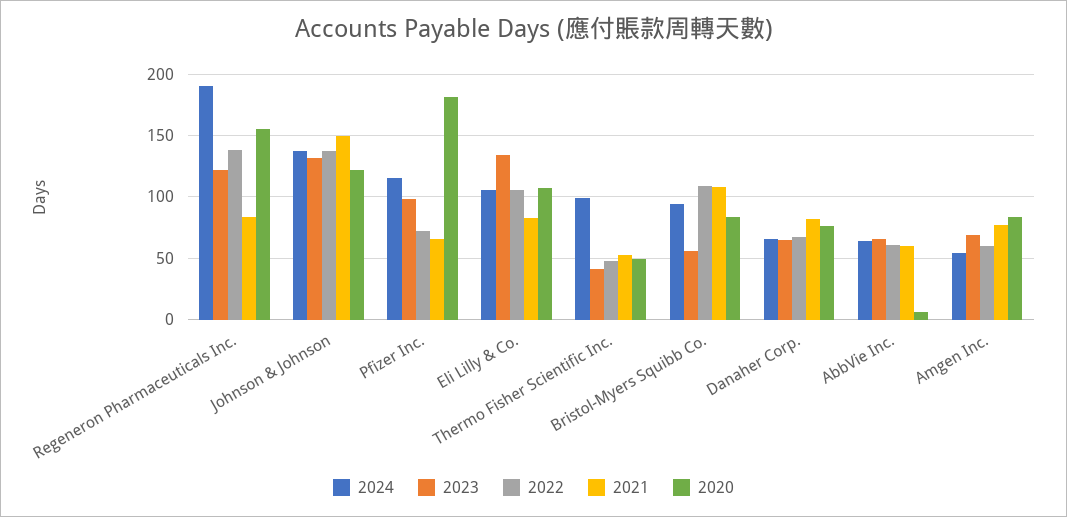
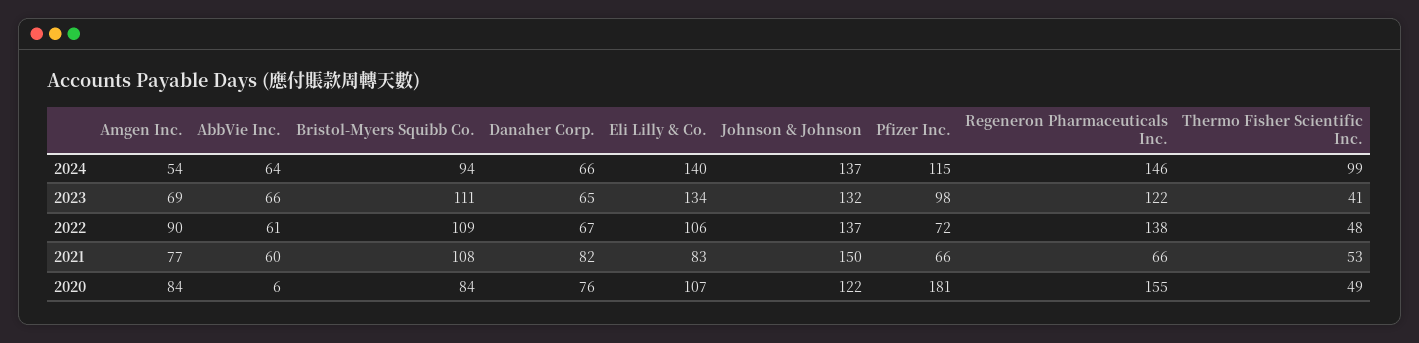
  {
    "2024": {
-     "Regeneron Pharmaceuticals Inc.": 190,
+     "Regeneron Pharmaceuticals Inc.": 146,
      "Johnson & Johnson": 137,
      "Pfizer Inc.": 115,
-     "Eli Lilly & Co.": 105,
+     "Eli Lilly & Co.": 140,
      "Thermo Fisher Scientific Inc.": 99,
      "Bristol-Myers Squibb Co.": 94,
      "Danaher Corp.": 66,
      "AbbVie Inc.": 64,
      "Amgen Inc.": 54
    },
    "2023": {
      "Regeneron Pharmaceuticals Inc.": 122,
      "Johnson & Johnson": 132,
      "Pfizer Inc.": 98,
      "Eli Lilly & Co.": 134,
      "Thermo Fisher Scientific Inc.": 41,
-     "Bristol-Myers Squibb Co.": 55,
+     "Bristol-Myers Squibb Co.": 111,
      "Danaher Corp.": 65,
      "AbbVie Inc.": 66,
      "Amgen Inc.": 69
    },
    "2022": {
      "Regeneron Pharmaceuticals Inc.": 138,
      "Johnson & Johnson": 137,
      "Pfizer Inc.": 72,
      "Eli Lilly & Co.": 106,
      "Thermo Fisher Scientific Inc.": 48,
      "Bristol-Myers Squibb Co.": 109,
      "Danaher Corp.": 67,
      "AbbVie Inc.": 61,
-     "Amgen Inc.": 60
+     "Amgen Inc.": 90
    },
    "2021": {
-     "Regeneron Pharmaceuticals Inc.": 85,
+     "Regeneron Pharmaceuticals Inc.": 66,
      "Johnson & Johnson": 150,
      "Pfizer Inc.": 66,
      "Eli Lilly & Co.": 83,
      "Thermo Fisher Scientific Inc.": 53,
      "Bristol-Myers Squibb Co.": 108,
      "Danaher Corp.": 82,
      "AbbVie Inc.": 60,
      "Amgen Inc.": 77
    },
    "2020": {
      "Regeneron Pharmaceuticals Inc.": 155,
      "Johnson & Johnson": 122,
      "Pfizer Inc.": 181,
      "Eli Lilly & Co.": 107,
      "Thermo Fisher Scientific Inc.": 49,
      "Bristol-Myers Squibb Co.": 84,
      "Danaher Corp.": 76,
      "AbbVie Inc.": 6,
      "Amgen Inc.": 84
    }
  }

